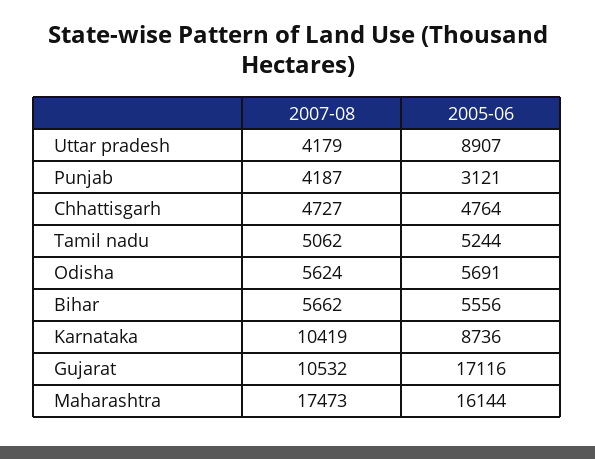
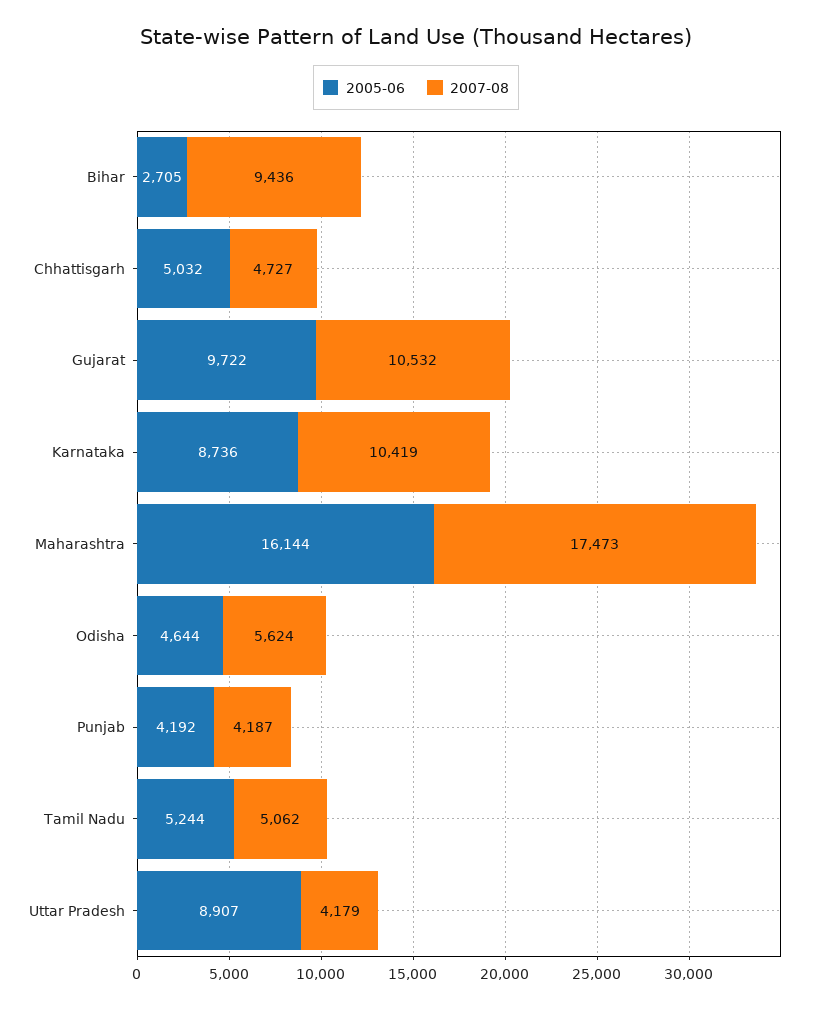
  {
    "2007-08": {
      "Uttar pradesh": 4179,
      "Punjab": 4187,
      "Chhattisgarh": 4727,
      "Tamil nadu": 5062,
      "Odisha": 5624,
-     "Bihar": 5662,
+     "Bihar": 9436,
      "Karnataka": 10419,
      "Gujarat": 10532,
      "Maharashtra": 17473
    },
    "2005-06": {
      "Uttar pradesh": 8907,
-     "Punjab": 3121,
+     "Punjab": 4192,
-     "Chhattisgarh": 4764,
+     "Chhattisgarh": 5032,
      "Tamil nadu": 5244,
-     "Odisha": 5691,
+     "Odisha": 4644,
-     "Bihar": 5556,
+     "Bihar": 2705,
      "Karnataka": 8736,
-     "Gujarat": 17116,
+     "Gujarat": 9722,
      "Maharashtra": 16144
    }
  }

